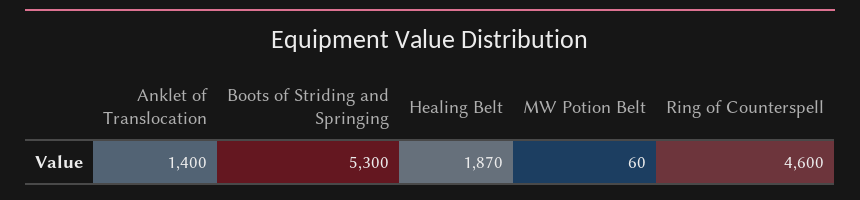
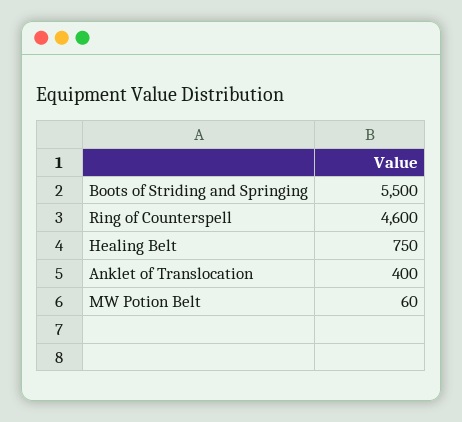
  {
-   "Anklet of Translocation": 1400,
+   "Anklet of Translocation": 400,
-   "Boots of Striding and Springing": 5300,
+   "Boots of Striding and Springing": 5500,
-   "Healing Belt": 1870,
+   "Healing Belt": 750,
    "MW Potion Belt": 60,
    "Ring of Counterspell": 4600
  }

